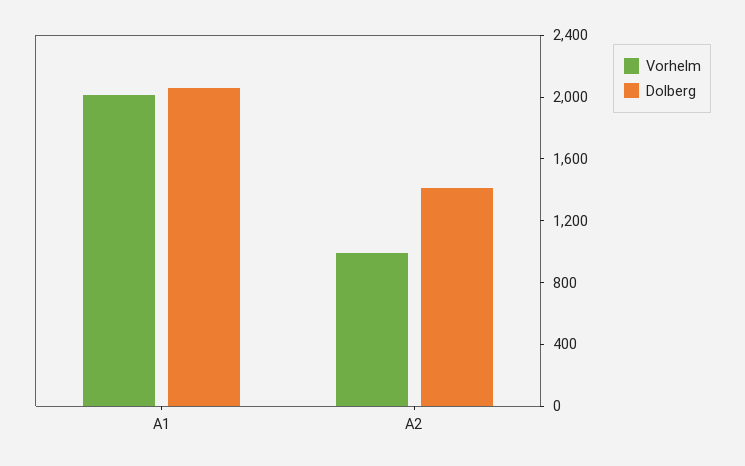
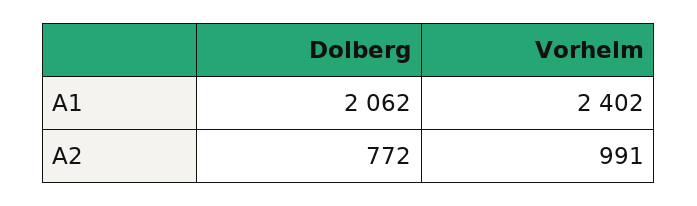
  {
    "Vorhelm": {
-     "A1": 2000,
+     "A1": 2402,
      "A2": 991
    },
    "Dolberg": {
      "A1": 2062,
-     "A2": 1400
+     "A2": 772
    }
  }

